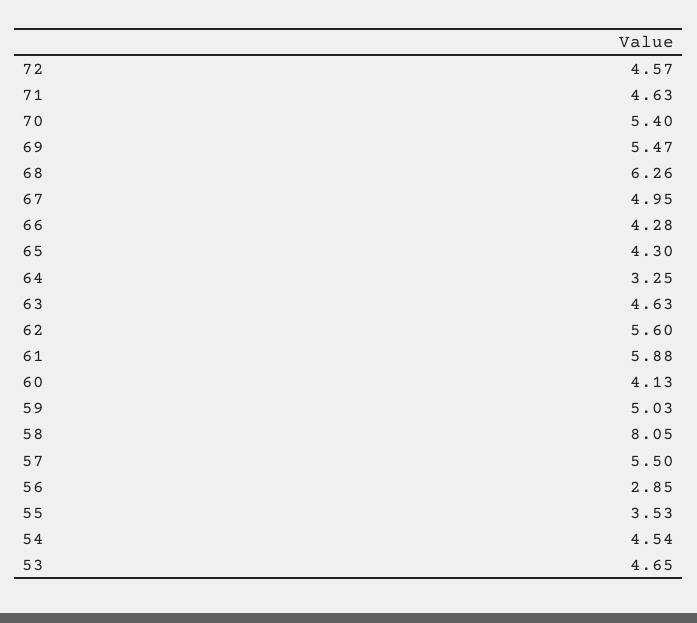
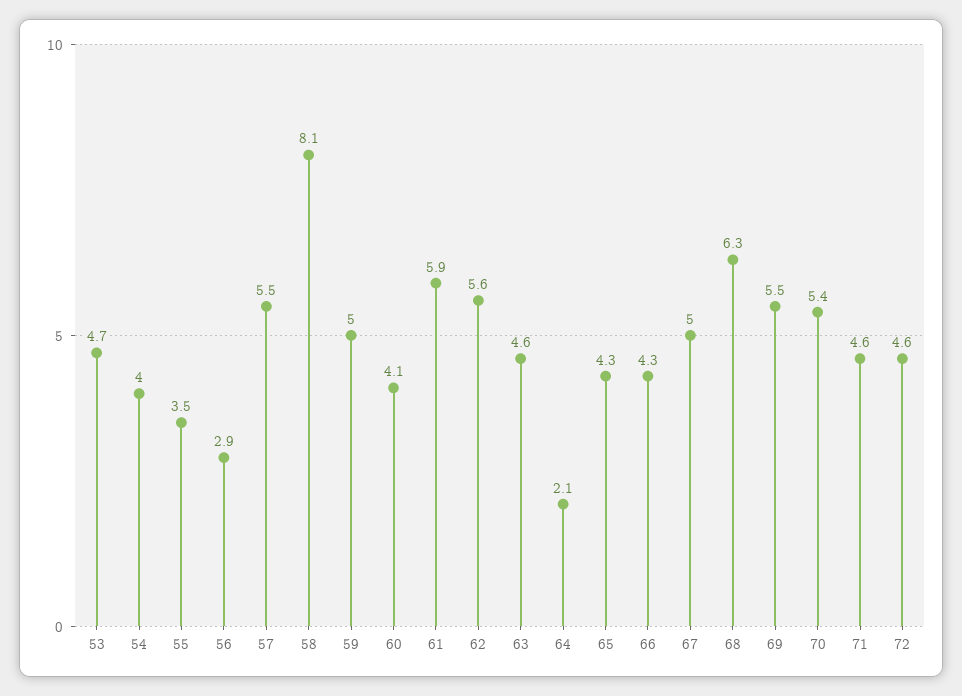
  {
    "72": 4.57,
    "71": 4.63,
    "70": 5.4,
    "69": 5.47,
    "68": 6.26,
    "67": 4.95,
    "66": 4.28,
    "65": 4.3,
-   "64": 3.25,
+   "64": 2.1,
    "63": 4.63,
    "62": 5.6,
    "61": 5.88,
    "60": 4.13,
    "59": 5.03,
    "58": 8.05,
    "57": 5.5,
    "56": 2.85,
    "55": 3.53,
-   "54": 4.54,
+   "54": 4,
    "53": 4.65
  }

